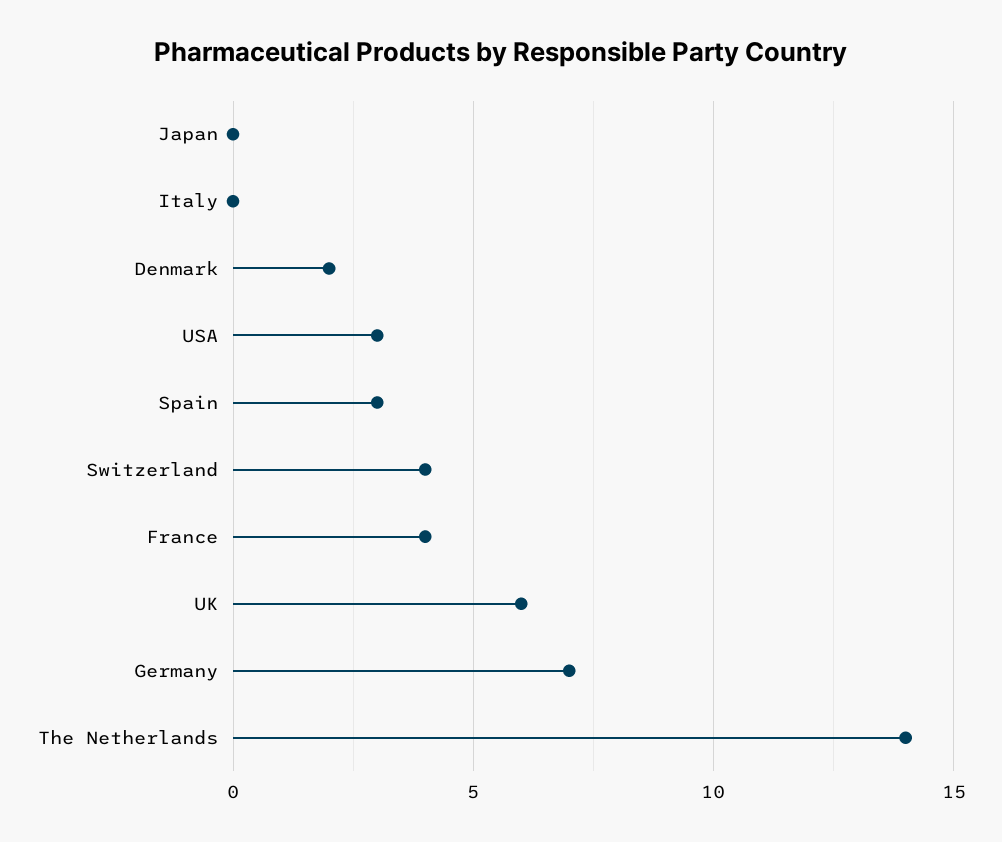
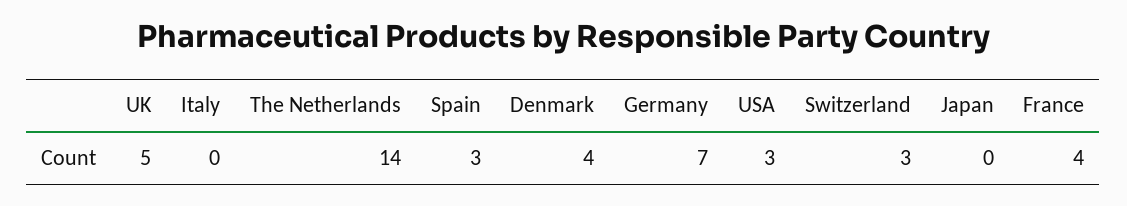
  {
    "Japan": 0,
    "Italy": 0,
-   "Denmark": 2,
+   "Denmark": 4,
    "USA": 3,
    "Spain": 3,
-   "Switzerland": 4,
+   "Switzerland": 3,
    "France": 4,
-   "UK": 6,
+   "UK": 5,
    "Germany": 7,
    "The Netherlands": 14
  }

